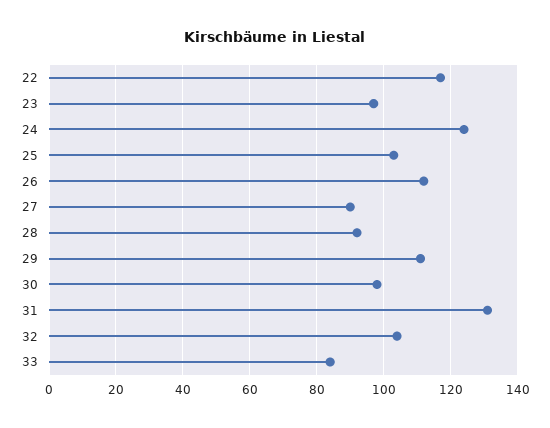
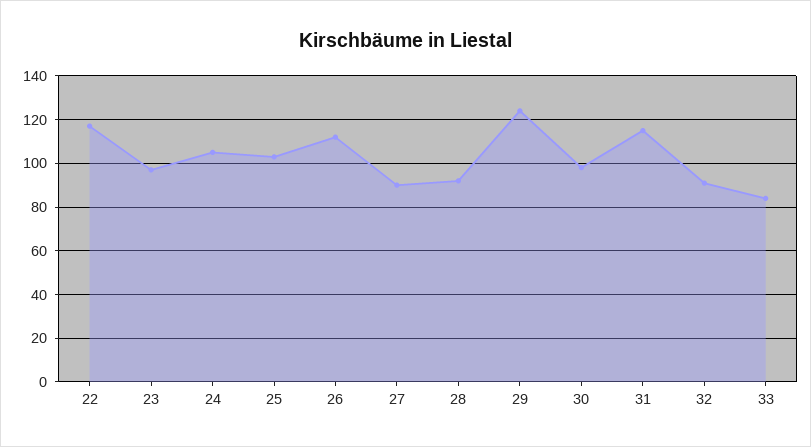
  {
    "22": 115,
    "23": 95,
-   "24": 125,
+   "24": 105,
    "25": 105,
    "26": 110,
    "27": 90,
    "28": 90,
-   "29": 110,
+   "29": 125,
    "30": 100,
-   "31": 130,
+   "31": 115,
-   "32": 105,
+   "32": 90,
    "33": 85
  }

